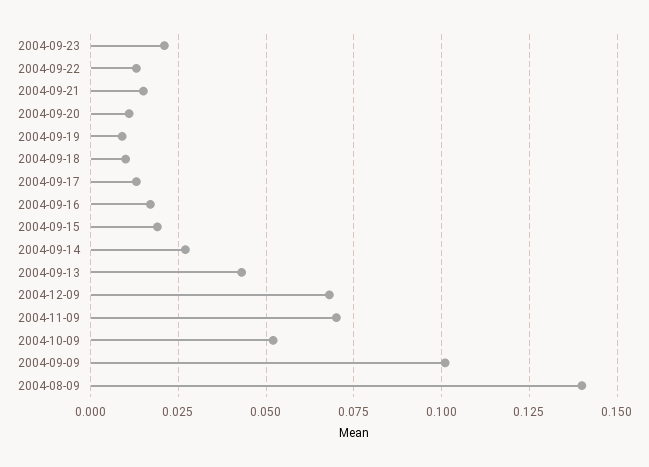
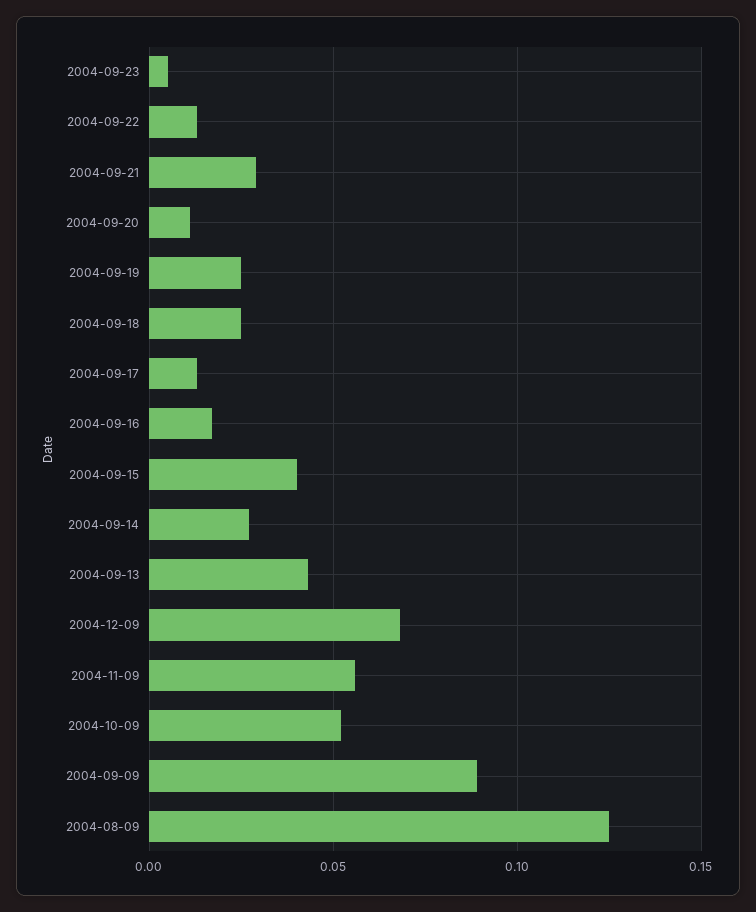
  {
-   "2004-09-23": 0.02,
+   "2004-09-23": 0.005,
    "2004-09-22": 0.015,
-   "2004-09-21": 0.015,
+   "2004-09-21": 0.03,
    "2004-09-20": 0.01,
-   "2004-09-19": 0.01,
+   "2004-09-19": 0.025,
-   "2004-09-18": 0.01,
+   "2004-09-18": 0.025,
    "2004-09-17": 0.015,
    "2004-09-16": 0.015,
-   "2004-09-15": 0.02,
+   "2004-09-15": 0.04,
    "2004-09-14": 0.025,
    "2004-09-13": 0.045,
    "2004-12-09": 0.07,
-   "2004-11-09": 0.07,
+   "2004-11-09": 0.055,
    "2004-10-09": 0.05,
-   "2004-09-09": 0.1,
+   "2004-09-09": 0.09,
-   "2004-08-09": 0.14
+   "2004-08-09": 0.125
  }

